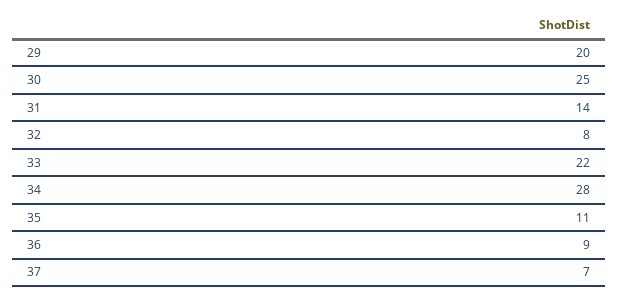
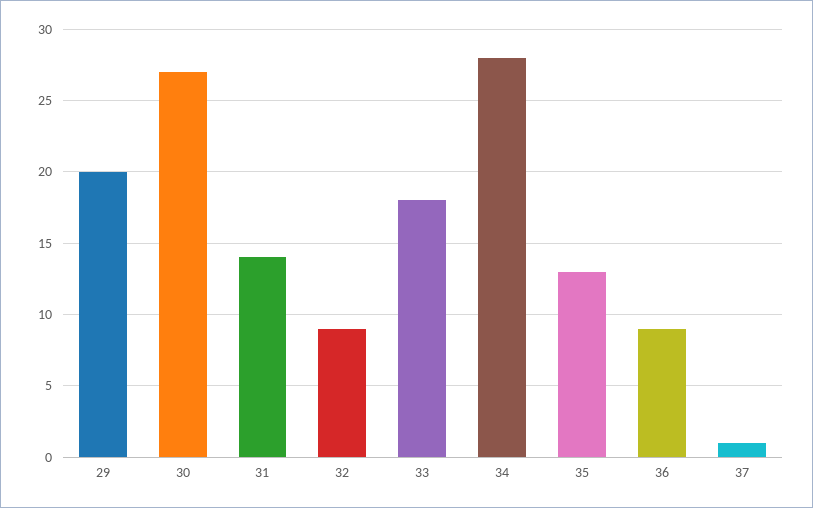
  {
    "29": 20,
-   "30": 25,
+   "30": 27,
    "31": 14,
-   "32": 8,
+   "32": 9,
-   "33": 22,
+   "33": 18,
    "34": 28,
-   "35": 11,
+   "35": 13,
    "36": 9,
-   "37": 7
+   "37": 1
  }

